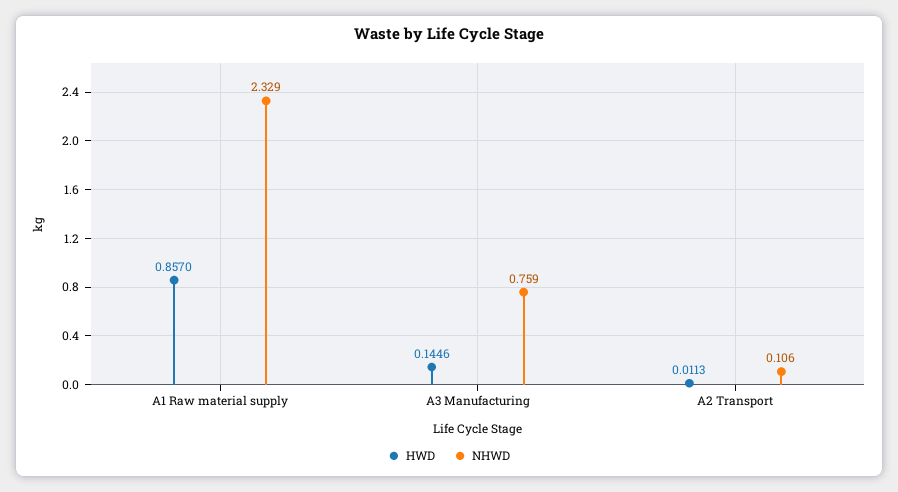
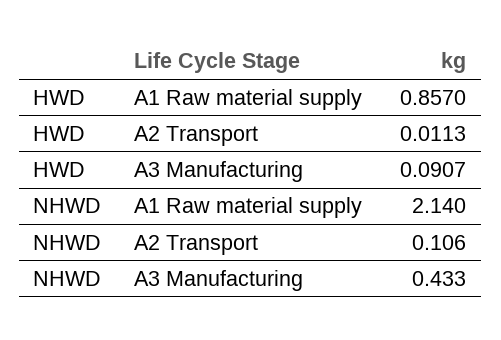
  {
    "HWD": {
      "A1 Raw material supply": 0.857,
-     "A3 Manufacturing": 0.1446,
+     "A3 Manufacturing": 0.0907,
      "A2 Transport": 0.0113
    },
    "NHWD": {
-     "A1 Raw material supply": 2.329,
+     "A1 Raw material supply": 2.14,
-     "A3 Manufacturing": 0.759,
+     "A3 Manufacturing": 0.433,
      "A2 Transport": 0.106
    }
  }

